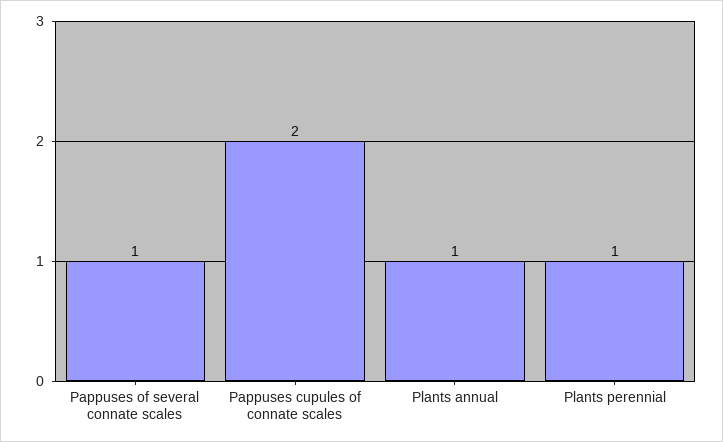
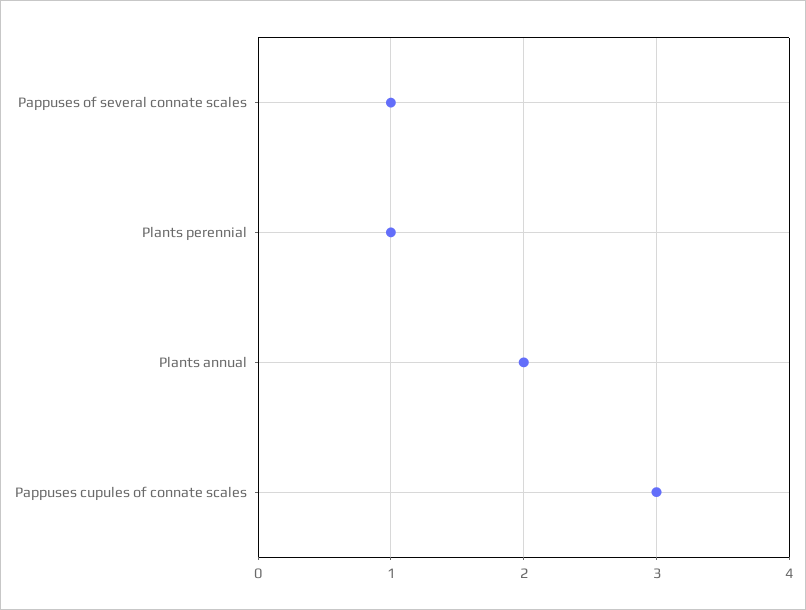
  {
    "Pappuses of several connate scales": 1,
-   "Pappuses cupules of connate scales": 2,
+   "Pappuses cupules of connate scales": 3,
-   "Plants annual": 1,
+   "Plants annual": 2,
    "Plants perennial": 1
  }

